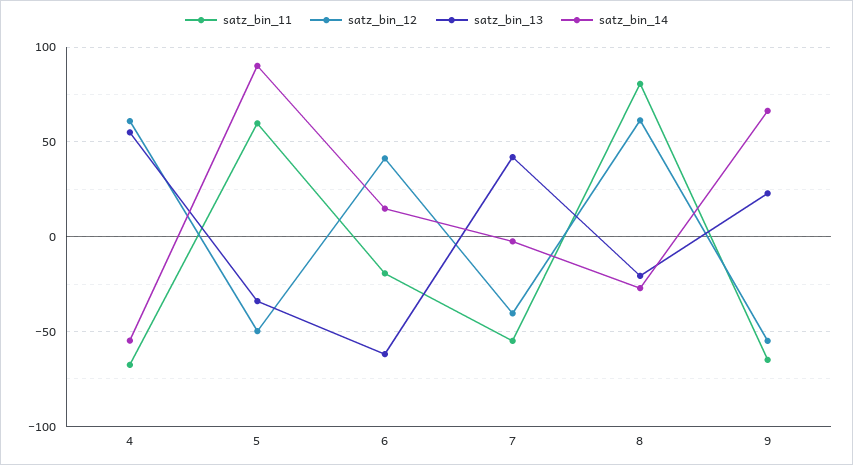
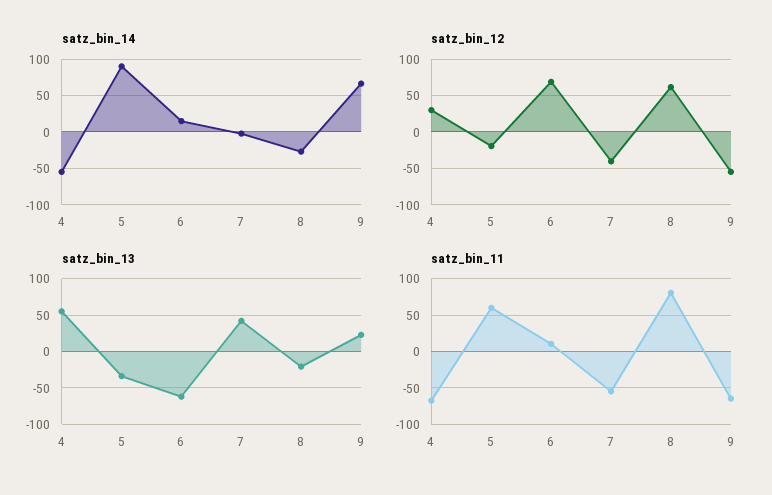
  {
    "satz_bin_11": {
      "4": -70,
      "5": 60,
-     "6": -20,
+     "6": 10,
      "7": -55,
      "8": 80,
      "9": -65
    },
    "satz_bin_12": {
-     "4": 60,
+     "4": 30,
-     "5": -50,
+     "5": -20,
-     "6": 40,
+     "6": 70,
      "7": -40,
      "8": 60,
      "9": -55
    },
    "satz_bin_13": {
      "4": 55,
      "5": -35,
      "6": -60,
      "7": 40,
      "8": -20,
      "9": 25
    },
    "satz_bin_14": {
      "4": -55,
      "5": 90,
      "6": 15,
      "7": 0,
      "8": -25,
      "9": 65
    }
  }

